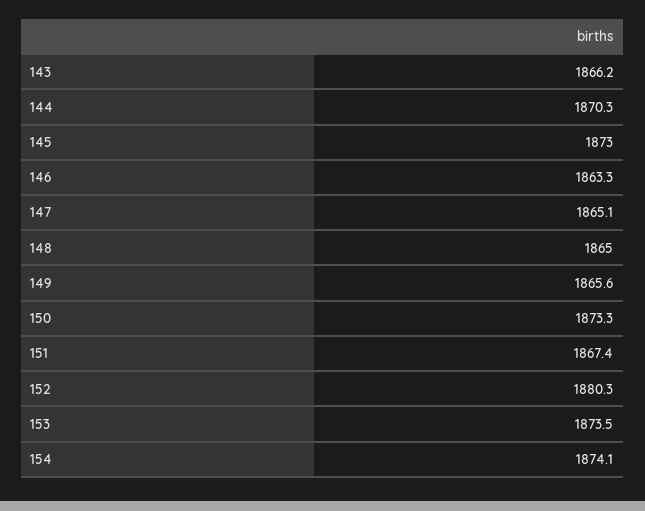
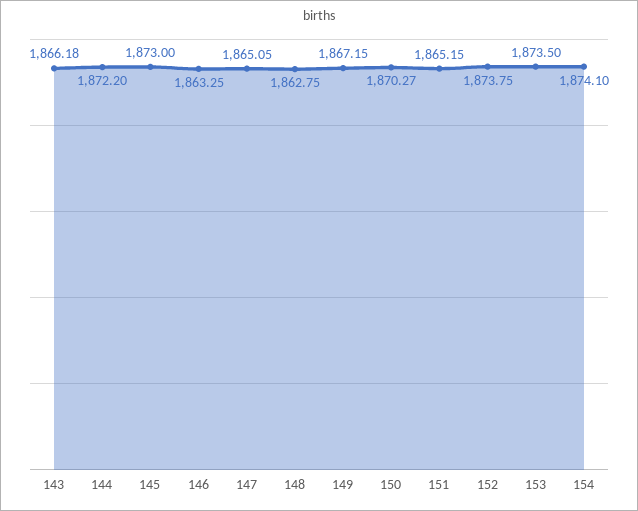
  {
    "143": 1866.18,
-   "144": 1870.3,
+   "144": 1872.2,
    "145": 1873,
    "146": 1863.25,
    "147": 1865.05,
-   "148": 1865,
+   "148": 1862.75,
-   "149": 1865.6,
+   "149": 1867.15,
-   "150": 1873.3,
+   "150": 1870.27,
-   "151": 1867.4,
+   "151": 1865.15,
-   "152": 1880.3,
+   "152": 1873.75,
    "153": 1873.5,
    "154": 1874.1
  }

